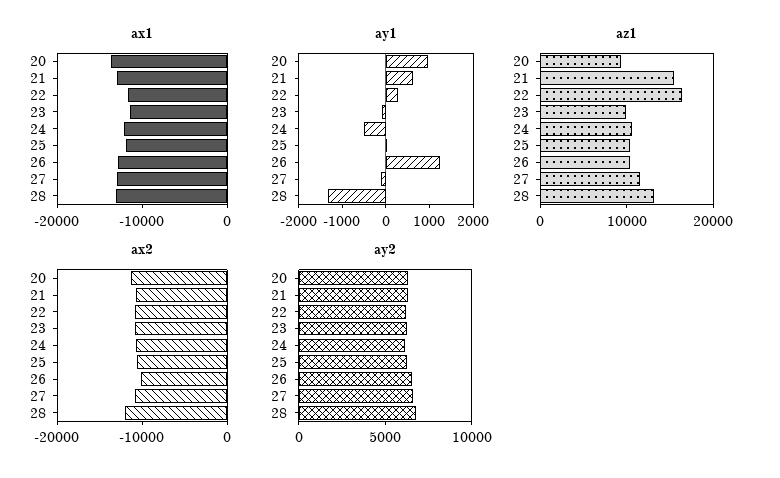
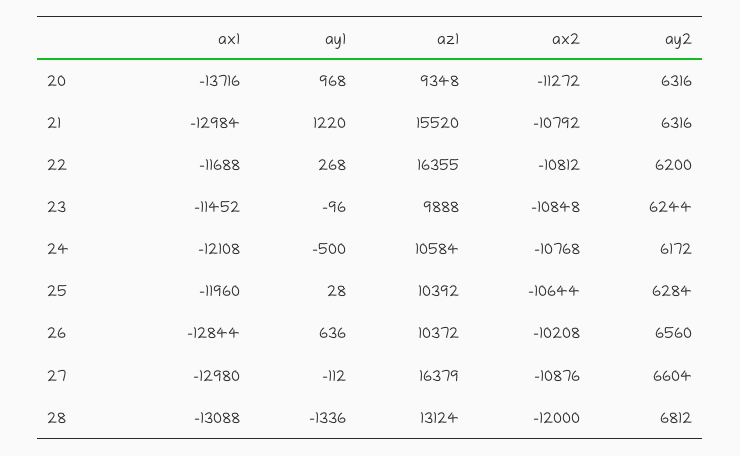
  {
    "ax1": {
      "20": -13716,
      "21": -12984,
      "22": -11688,
      "23": -11452,
      "24": -12108,
      "25": -11960,
      "26": -12844,
      "27": -12980,
      "28": -13088
    },
    "ay1": {
      "20": 968,
-     "21": 600,
+     "21": 1220,
      "22": 268,
      "23": -96,
      "24": -500,
      "25": 28,
-     "26": 1200,
+     "26": 636,
      "27": -112,
      "28": -1336
    },
    "az1": {
      "20": 9348,
      "21": 15520,
      "22": 16355,
      "23": 9888,
      "24": 10584,
      "25": 10392,
      "26": 10372,
-     "27": 12000,
+     "27": 16379,
      "28": 13124
    },
    "ax2": {
      "20": -11272,
      "21": -10792,
      "22": -10812,
      "23": -10848,
      "24": -10768,
      "25": -10644,
      "26": -10208,
      "27": -10876,
      "28": -12000
    },
    "ay2": {
      "20": 6316,
      "21": 6316,
      "22": 6200,
      "23": 6244,
      "24": 6172,
      "25": 6284,
      "26": 6560,
      "27": 6604,
      "28": 6812
    }
  }

